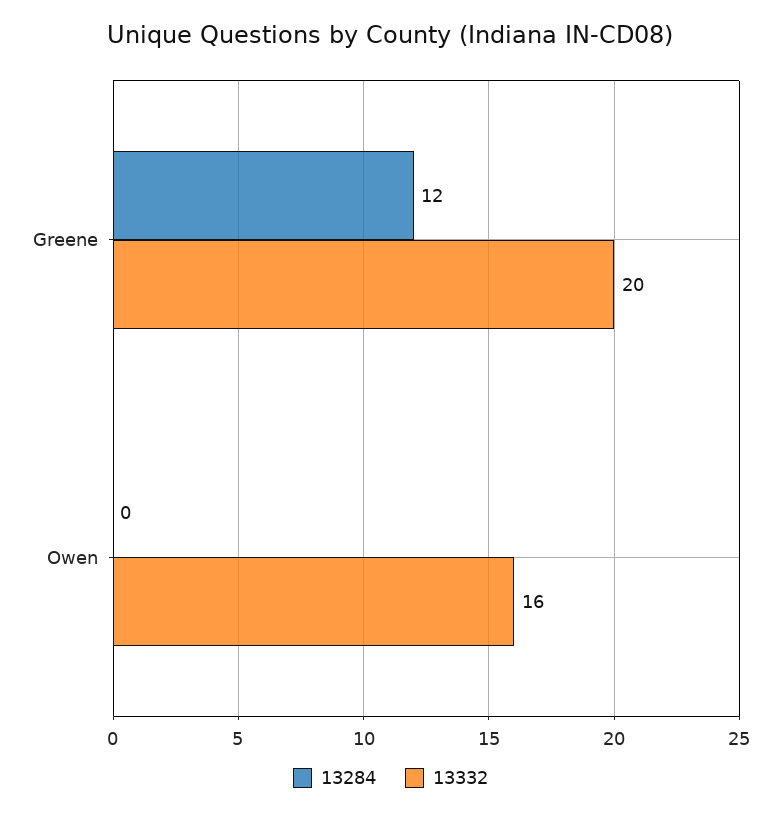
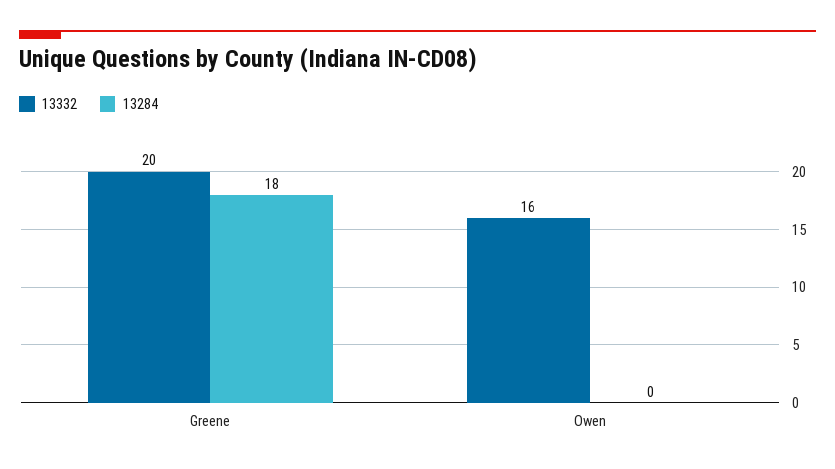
  {
    "13284": {
-     "Greene": 12,
+     "Greene": 18,
      "Owen": 0
    },
    "13332": {
      "Greene": 20,
      "Owen": 16
    }
  }

